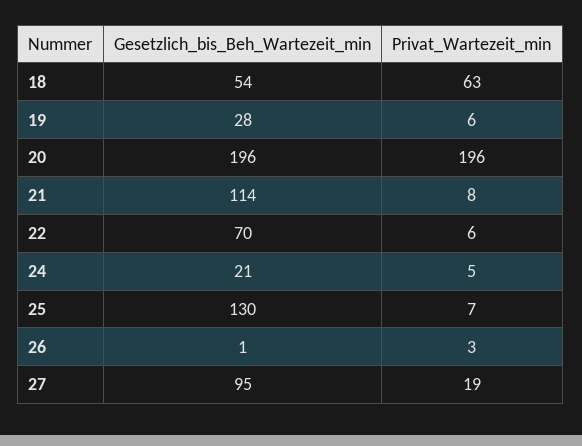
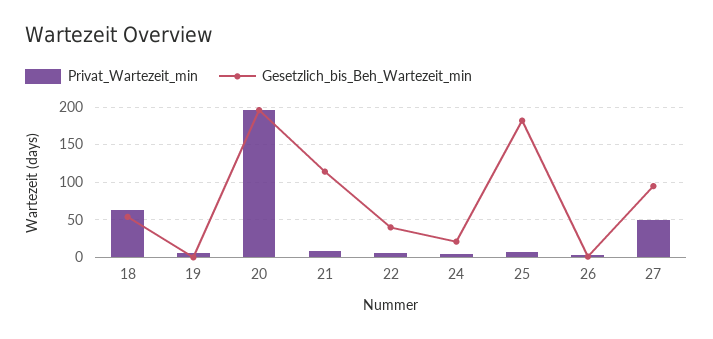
  {
    "Gesetzlich_bis_Beh_Wartezeit_min": {
      "18": 54,
-     "19": 28,
+     "19": 0,
      "20": 196,
      "21": 114,
-     "22": 70,
+     "22": 40,
      "24": 21,
-     "25": 130,
+     "25": 180,
      "26": 1,
      "27": 95
    },
    "Privat_Wartezeit_min": {
      "18": 63,
      "19": 6,
      "20": 196,
      "21": 8,
      "22": 6,
      "24": 5,
      "25": 7,
      "26": 3,
-     "27": 19
+     "27": 50
    }
  }

